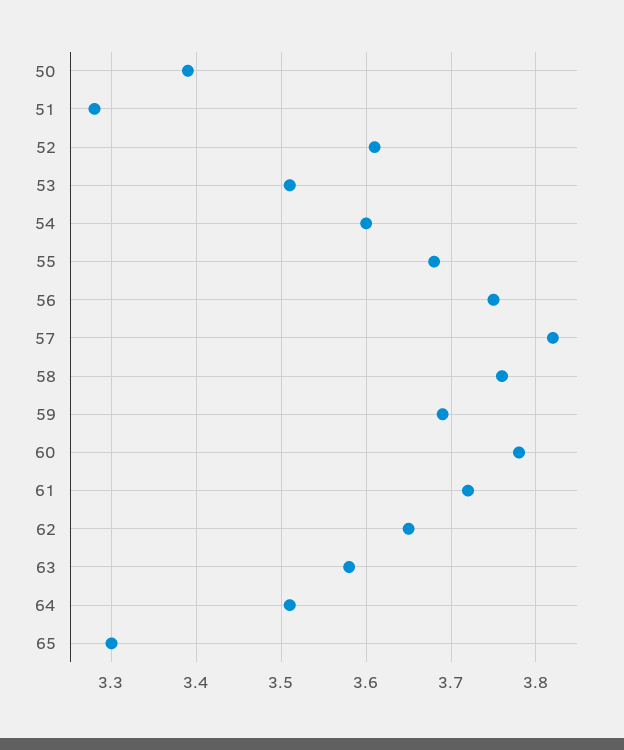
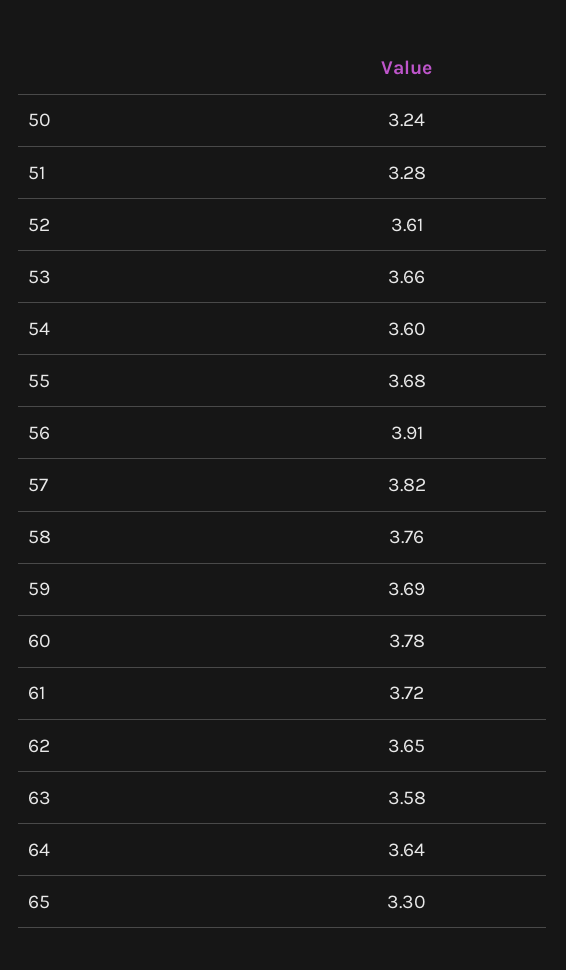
  {
-   "50": 3.39,
+   "50": 3.24,
    "51": 3.28,
    "52": 3.61,
-   "53": 3.51,
+   "53": 3.66,
    "54": 3.6,
    "55": 3.68,
-   "56": 3.75,
+   "56": 3.91,
    "57": 3.82,
    "58": 3.76,
    "59": 3.69,
    "60": 3.78,
    "61": 3.72,
    "62": 3.65,
    "63": 3.58,
-   "64": 3.51,
+   "64": 3.64,
    "65": 3.3
  }

